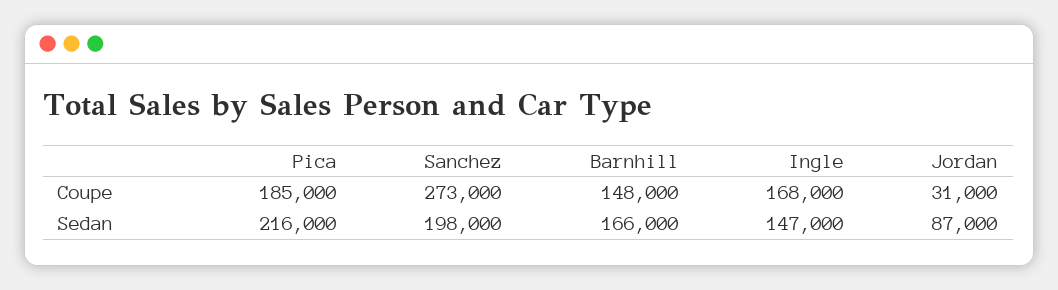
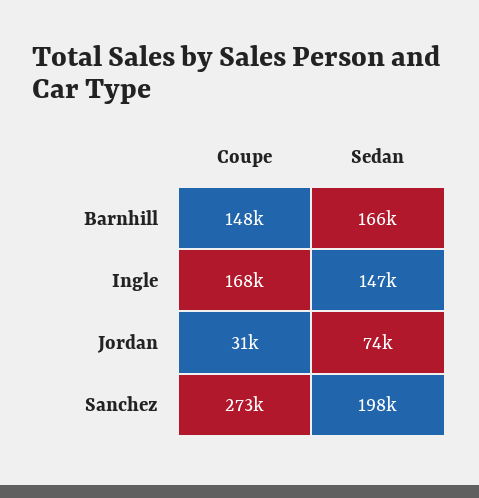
  {
-   "Pica": {
-     "Coupe": 185000,
-     "Sedan": 216000
-   },
    "Sanchez": {
      "Coupe": 273000,
      "Sedan": 198000
    },
    "Barnhill": {
      "Coupe": 148000,
      "Sedan": 166000
    },
    "Ingle": {
      "Coupe": 168000,
      "Sedan": 147000
    },
    "Jordan": {
      "Coupe": 31000,
-     "Sedan": 87000
+     "Sedan": 74000
    }
  }

